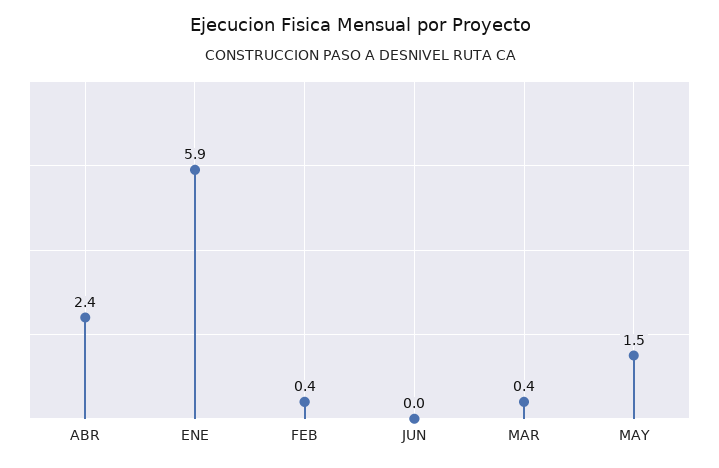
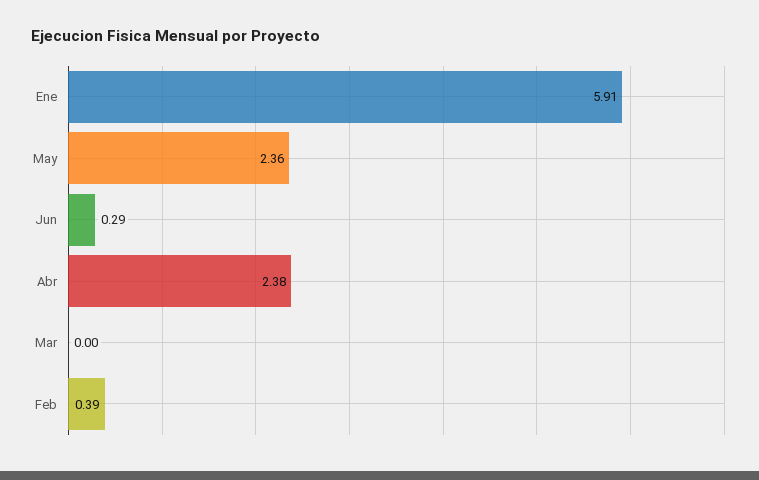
  {
    "ABR": 2.38,
    "ENE": 5.91,
    "FEB": 0.39,
-   "JUN": 0,
+   "JUN": 0.29,
-   "MAR": 0.4,
+   "MAR": 0,
-   "MAY": 1.5
+   "MAY": 2.36
  }

